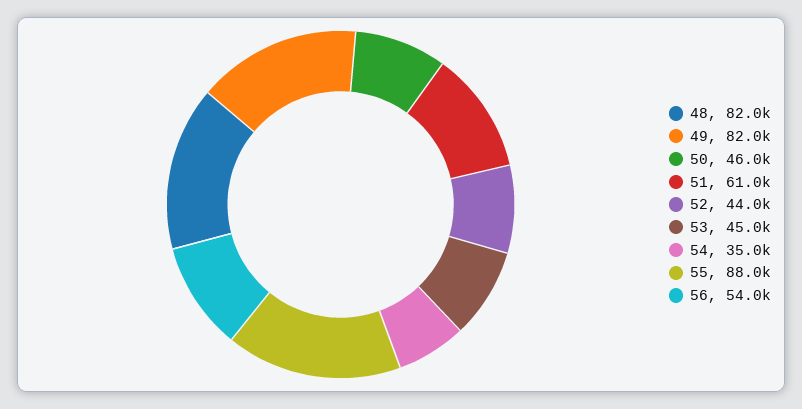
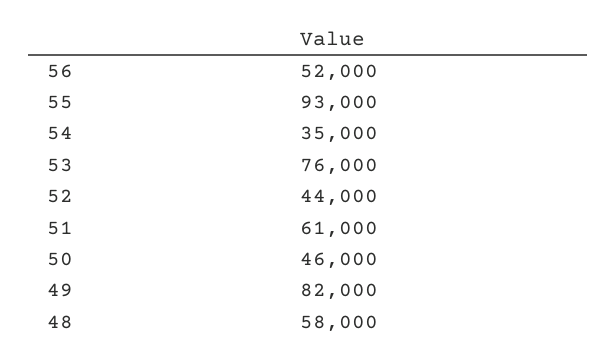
  {
-   "48": 82000,
+   "48": 58000,
    "49": 82000,
    "50": 46000,
    "51": 61000,
    "52": 44000,
-   "53": 45000,
+   "53": 76000,
    "54": 35000,
-   "55": 88000,
+   "55": 93000,
-   "56": 54000
+   "56": 52000
  }

